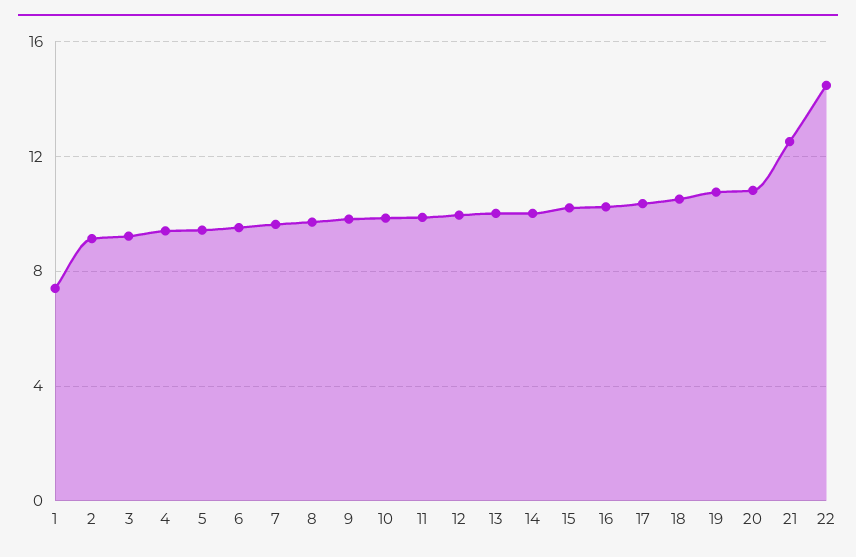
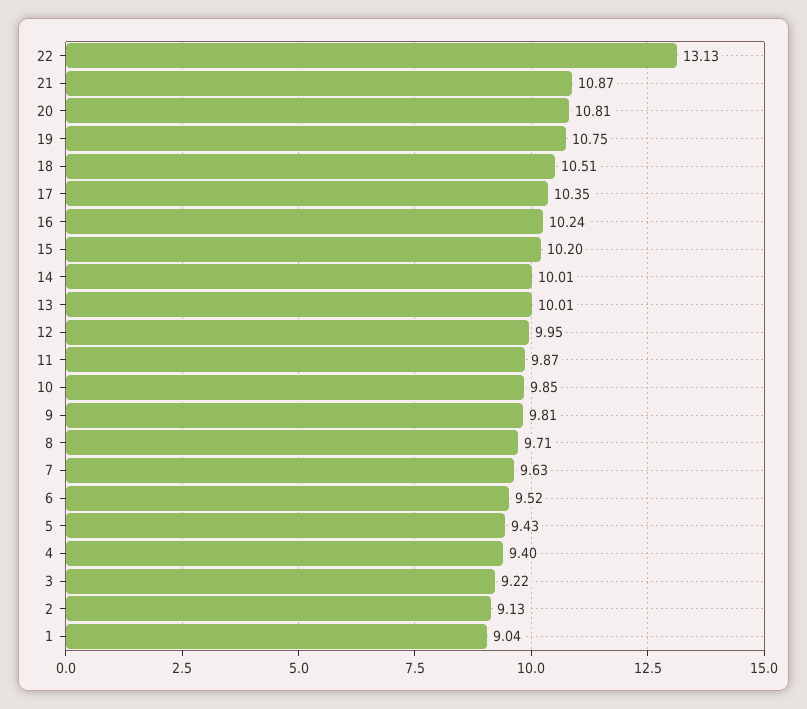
  {
-   "1": 7.5,
+   "1": 9.04,
    "2": 9.13,
    "3": 9.22,
    "4": 9.4,
    "5": 9.43,
    "6": 9.52,
    "7": 9.63,
    "8": 9.71,
    "9": 9.81,
    "10": 9.85,
    "11": 9.87,
    "12": 9.95,
    "13": 10.01,
    "14": 10.01,
    "15": 10.2,
    "16": 10.24,
    "17": 10.35,
    "18": 10.51,
    "19": 10.75,
    "20": 10.81,
-   "21": 12.5,
+   "21": 10.87,
-   "22": 14.5
+   "22": 13.13
  }

